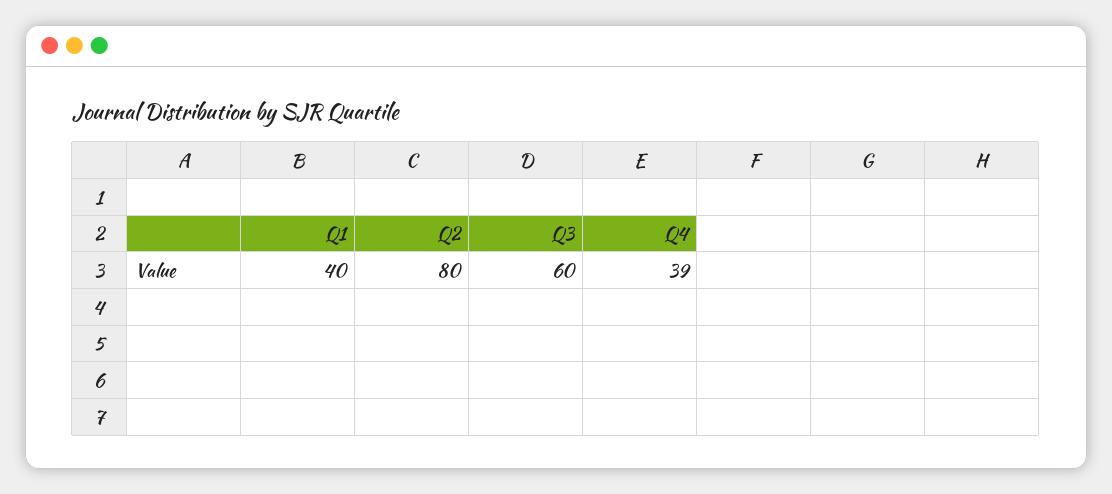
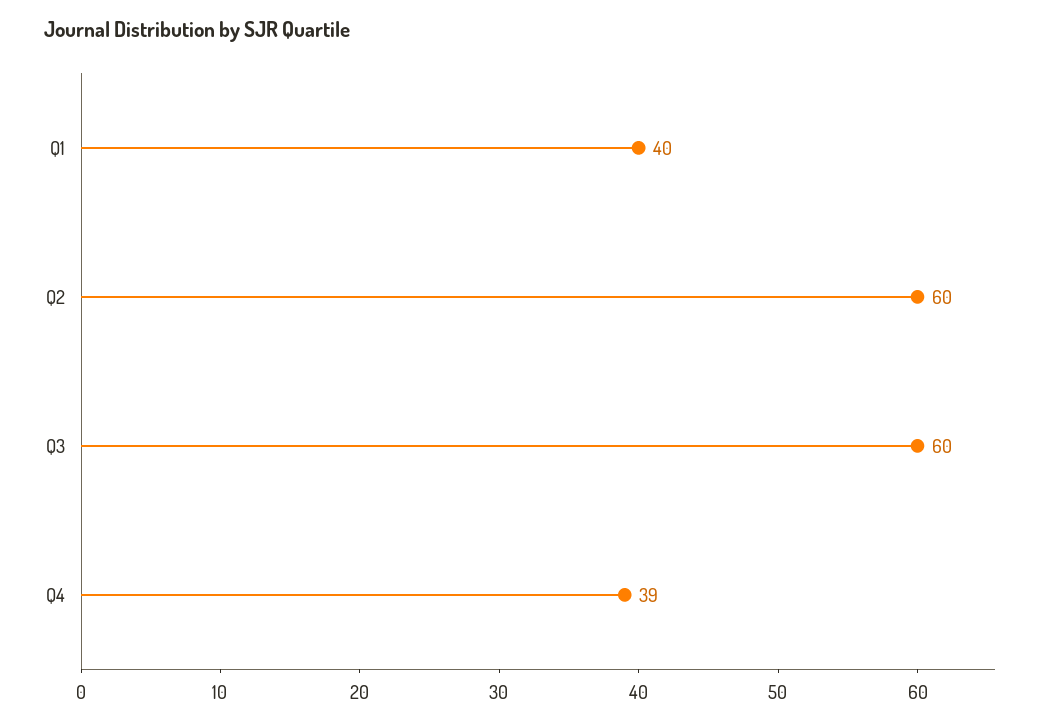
  {
    "Q1": 40,
-   "Q2": 80,
+   "Q2": 60,
    "Q3": 60,
    "Q4": 39
  }

